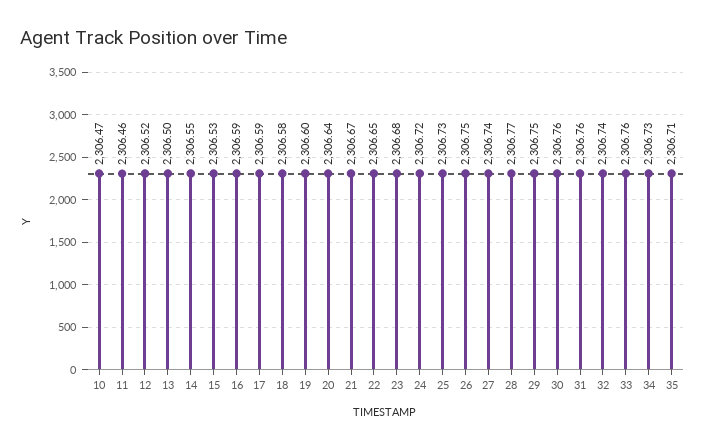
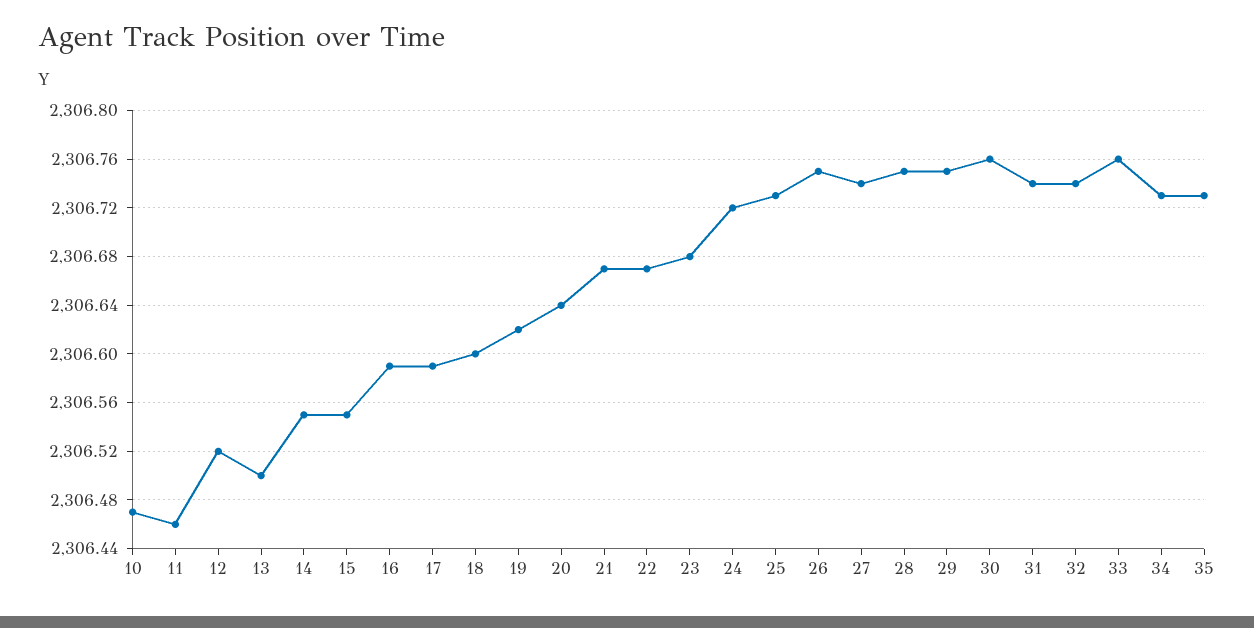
  {
    "10": 2306.47,
    "11": 2306.46,
    "12": 2306.52,
    "13": 2306.5,
    "14": 2306.55,
-   "15": 2306.53,
+   "15": 2306.55,
    "16": 2306.59,
    "17": 2306.59,
-   "18": 2306.58,
+   "18": 2306.6,
-   "19": 2306.6,
+   "19": 2306.62,
    "20": 2306.64,
    "21": 2306.67,
-   "22": 2306.65,
+   "22": 2306.67,
    "23": 2306.68,
    "24": 2306.72,
    "25": 2306.73,
    "26": 2306.75,
    "27": 2306.74,
-   "28": 2306.77,
+   "28": 2306.75,
    "29": 2306.75,
    "30": 2306.76,
-   "31": 2306.76,
+   "31": 2306.74,
    "32": 2306.74,
    "33": 2306.76,
    "34": 2306.73,
-   "35": 2306.71
+   "35": 2306.73
  }

